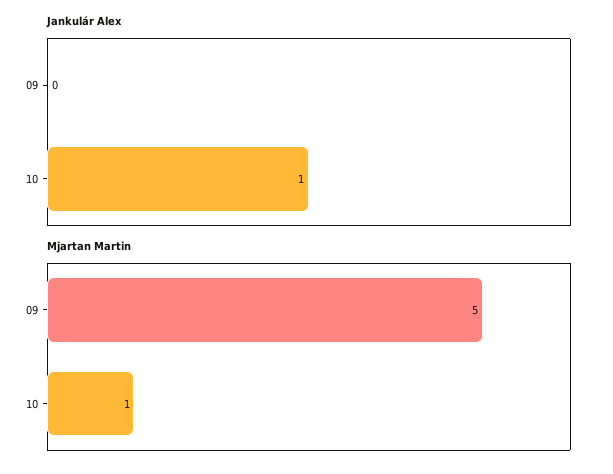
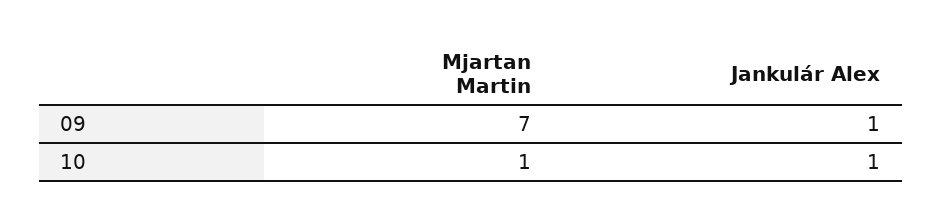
  {
    "Jankulár Alex": {
-     "09": 0,
+     "09": 1,
      "10": 1
    },
    "Mjartan Martin": {
-     "09": 5,
+     "09": 7,
      "10": 1
    }
  }

